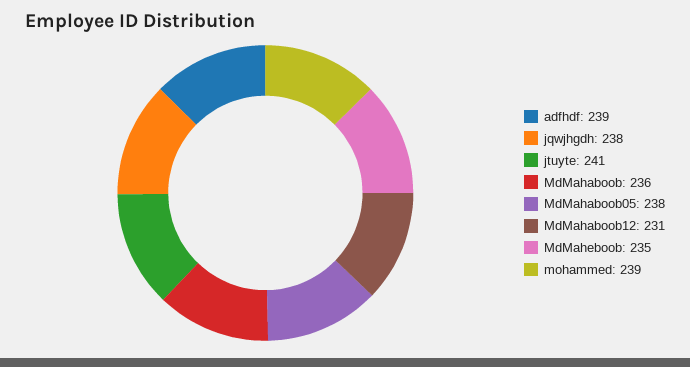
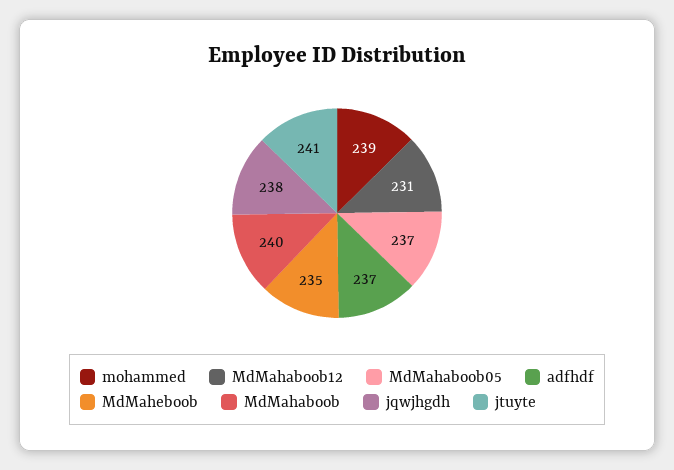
  {
-   "adfhdf": 239,
+   "adfhdf": 237,
    "jqwjhgdh": 238,
    "jtuyte": 241,
-   "MdMahaboob": 236,
+   "MdMahaboob": 240,
-   "MdMahaboob05": 238,
+   "MdMahaboob05": 237,
    "MdMahaboob12": 231,
    "MdMaheboob": 235,
    "mohammed": 239
  }

